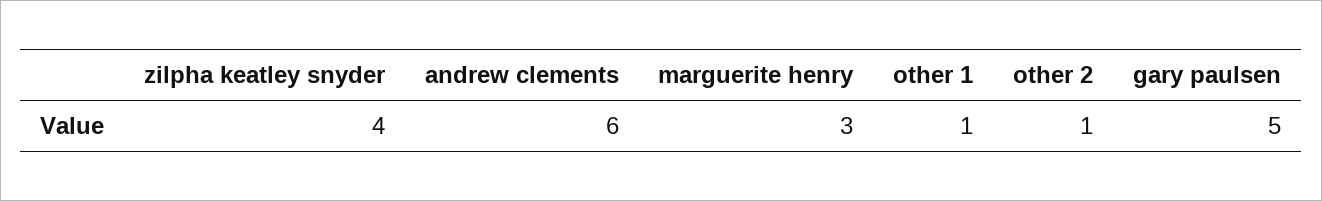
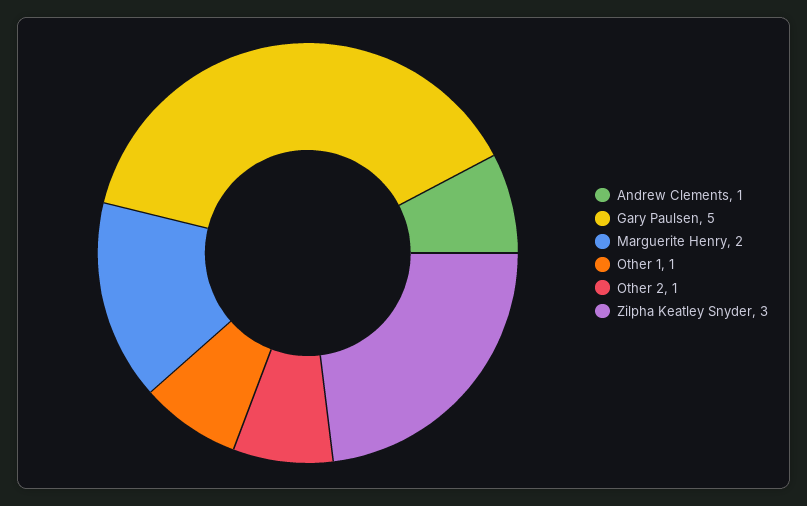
  {
-   "zilpha keatley snyder": 4,
+   "zilpha keatley snyder": 3,
-   "andrew clements": 6,
+   "andrew clements": 1,
-   "marguerite henry": 3,
+   "marguerite henry": 2,
    "other 1": 1,
    "other 2": 1,
    "gary paulsen": 5
  }

